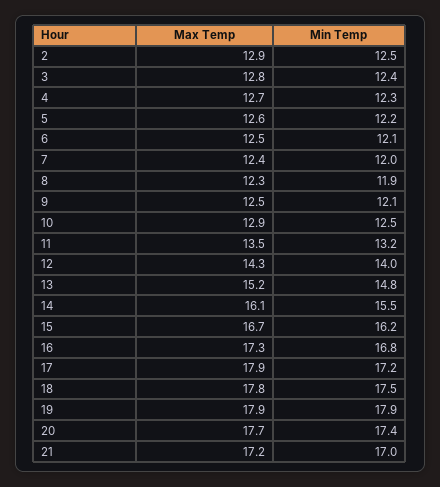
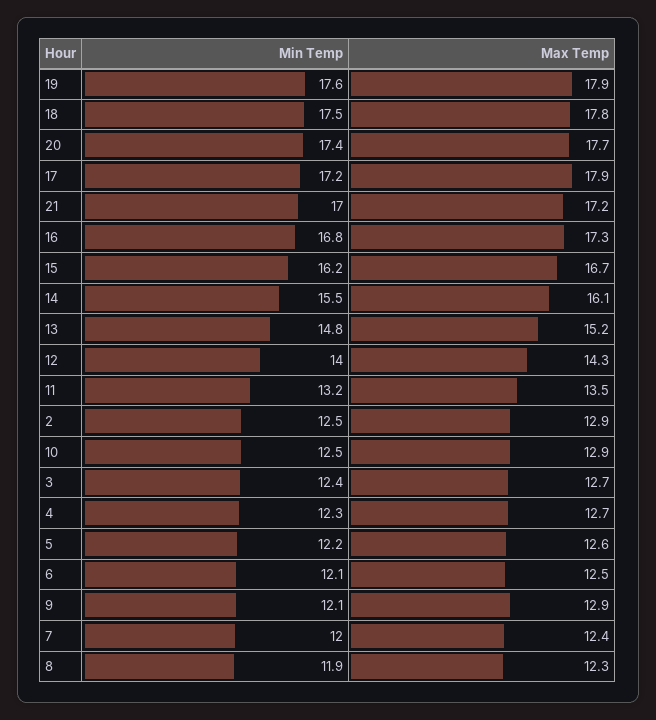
  {
    "Max Temp": {
      "2": 12.9,
-     "3": 12.8,
+     "3": 12.7,
      "4": 12.7,
      "5": 12.6,
      "6": 12.5,
      "7": 12.4,
      "8": 12.3,
-     "9": 12.5,
+     "9": 12.9,
      "10": 12.9,
      "11": 13.5,
      "12": 14.3,
      "13": 15.2,
      "14": 16.1,
      "15": 16.7,
      "16": 17.3,
      "17": 17.9,
      "18": 17.8,
      "19": 17.9,
      "20": 17.7,
      "21": 17.2
    },
    "Min Temp": {
      "2": 12.5,
      "3": 12.4,
      "4": 12.3,
      "5": 12.2,
      "6": 12.1,
      "7": 12,
      "8": 11.9,
      "9": 12.1,
      "10": 12.5,
      "11": 13.2,
      "12": 14,
      "13": 14.8,
      "14": 15.5,
      "15": 16.2,
      "16": 16.8,
      "17": 17.2,
      "18": 17.5,
-     "19": 17.9,
+     "19": 17.6,
      "20": 17.4,
      "21": 17
    }
  }

